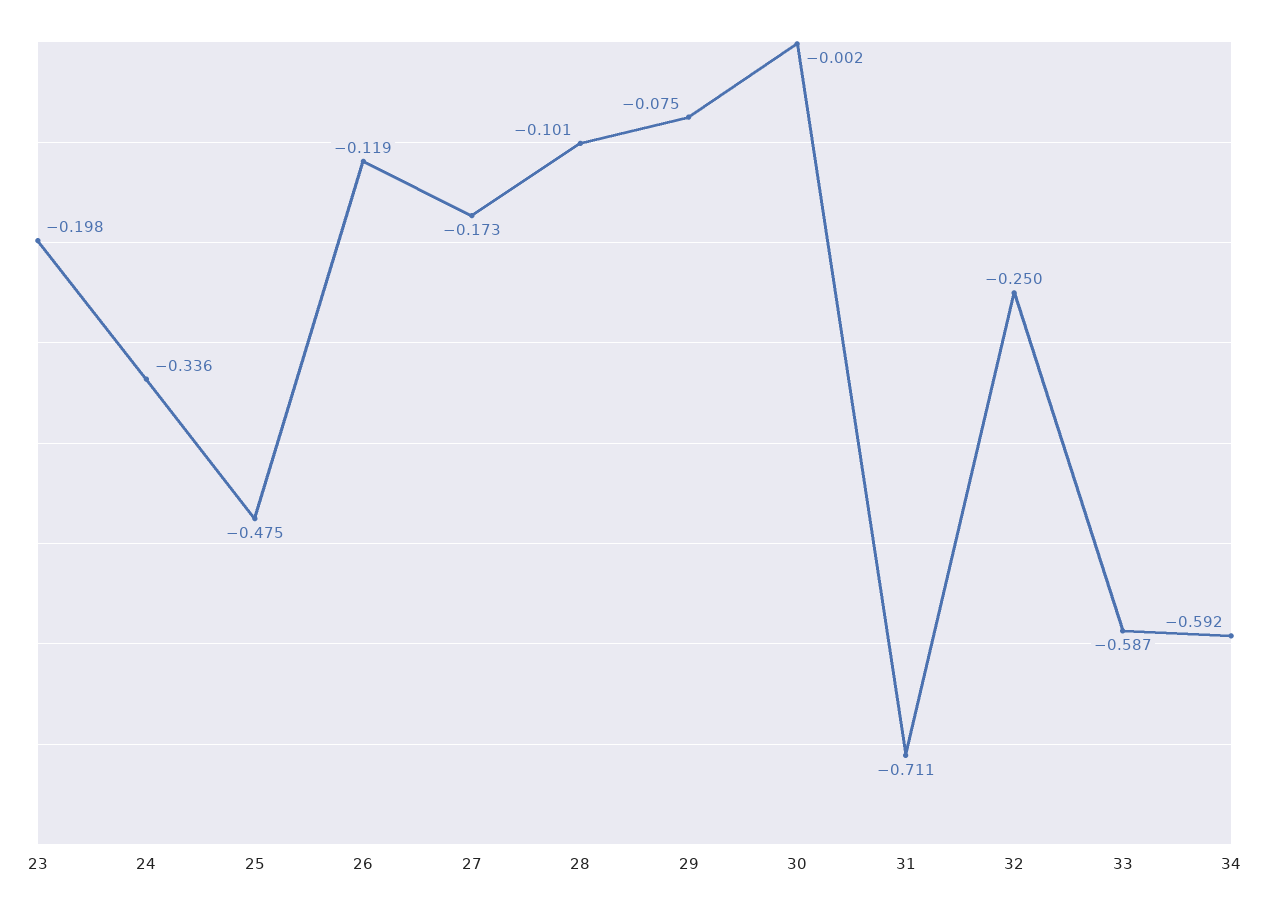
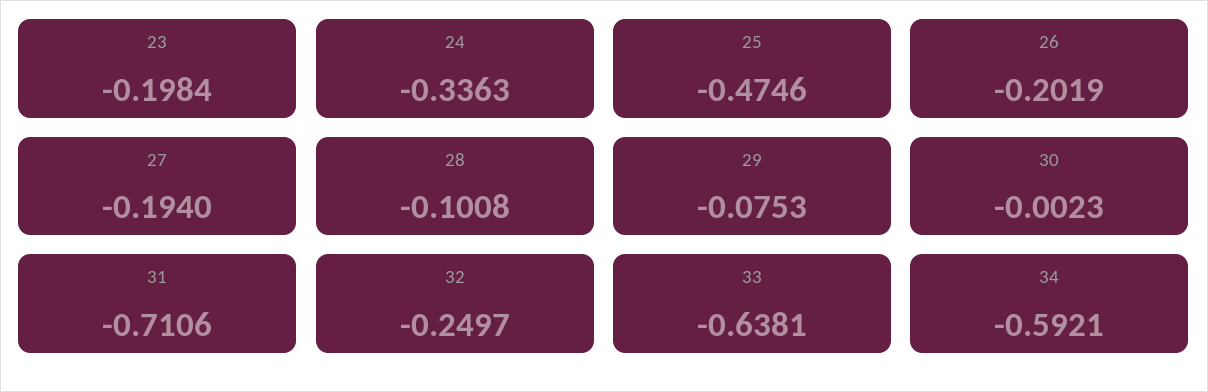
  {
    "23": -0.1984,
    "24": -0.3363,
    "25": -0.4746,
-   "26": -0.119,
+   "26": -0.2019,
-   "27": -0.173,
+   "27": -0.194,
    "28": -0.1008,
    "29": -0.0753,
    "30": -0.0023,
    "31": -0.7106,
    "32": -0.2497,
-   "33": -0.587,
+   "33": -0.6381,
    "34": -0.5921
  }

